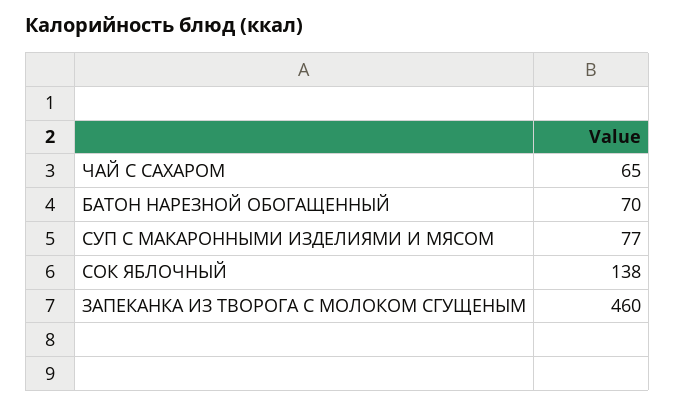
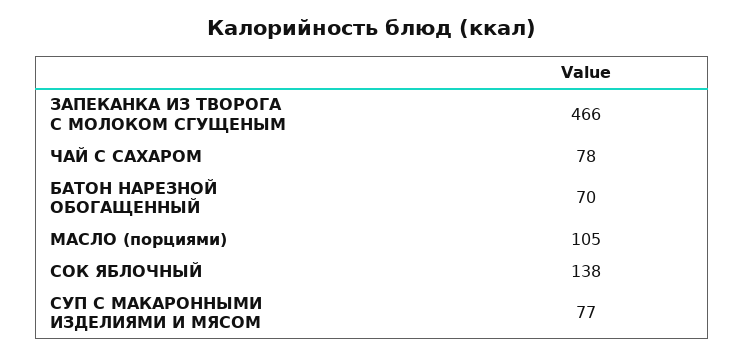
  {
-   "ЧАЙ С САХАРОМ": 65,
+   "ЧАЙ С САХАРОМ": 78,
    "БАТОН НАРЕЗНОЙ ОБОГАЩЕННЫЙ": 70,
    "СУП С МАКАРОННЫМИ ИЗДЕЛИЯМИ И МЯСОМ": 77,
    "СОК ЯБЛОЧНЫЙ": 138,
-   "ЗАПЕКАНКА ИЗ ТВОРОГА С МОЛОКОМ СГУЩЕНЫМ": 460
+   "ЗАПЕКАНКА ИЗ ТВОРОГА С МОЛОКОМ СГУЩЕНЫМ": 466,
+   "МАСЛО (порциями)": 105
  }

